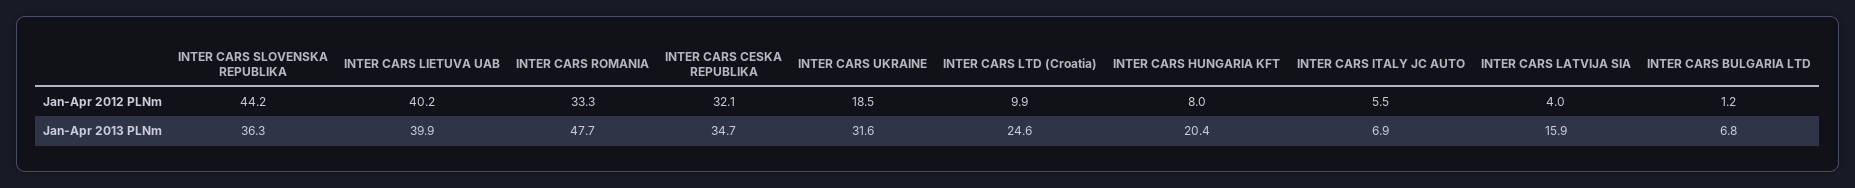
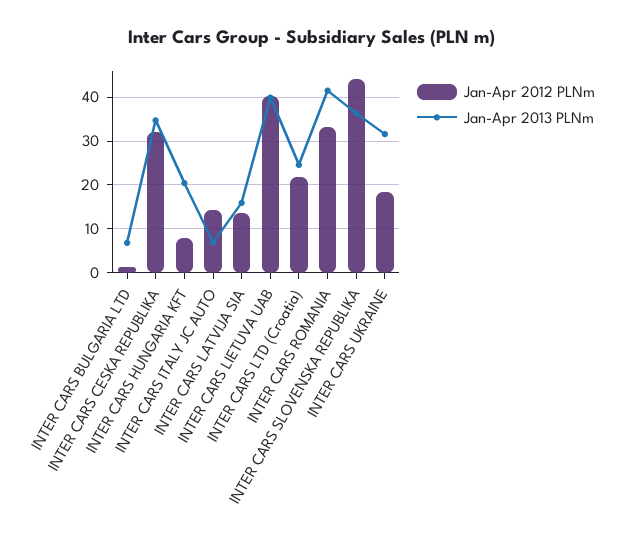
  {
    "Jan-Apr 2012 PLNm": {
      "INTER CARS SLOVENSKA REPUBLIKA": 44.2,
      "INTER CARS LIETUVA UAB": 40.2,
      "INTER CARS ROMANIA": 33.3,
      "INTER CARS CESKA REPUBLIKA": 32.1,
      "INTER CARS UKRAINE": 18.5,
-     "INTER CARS LTD (Croatia)": 9.9,
+     "INTER CARS LTD (Croatia)": 22,
      "INTER CARS HUNGARIA KFT": 8,
-     "INTER CARS ITALY JC AUTO": 5.5,
+     "INTER CARS ITALY JC AUTO": 14,
-     "INTER CARS LATVIJA SIA": 4,
+     "INTER CARS LATVIJA SIA": 14,
      "INTER CARS BULGARIA LTD": 1.2
    },
    "Jan-Apr 2013 PLNm": {
      "INTER CARS SLOVENSKA REPUBLIKA": 36.3,
      "INTER CARS LIETUVA UAB": 39.9,
-     "INTER CARS ROMANIA": 47.7,
+     "INTER CARS ROMANIA": 42,
      "INTER CARS CESKA REPUBLIKA": 34.7,
      "INTER CARS UKRAINE": 31.6,
      "INTER CARS LTD (Croatia)": 24.6,
      "INTER CARS HUNGARIA KFT": 20.4,
      "INTER CARS ITALY JC AUTO": 6.9,
      "INTER CARS LATVIJA SIA": 15.9,
      "INTER CARS BULGARIA LTD": 6.8
    }
  }

